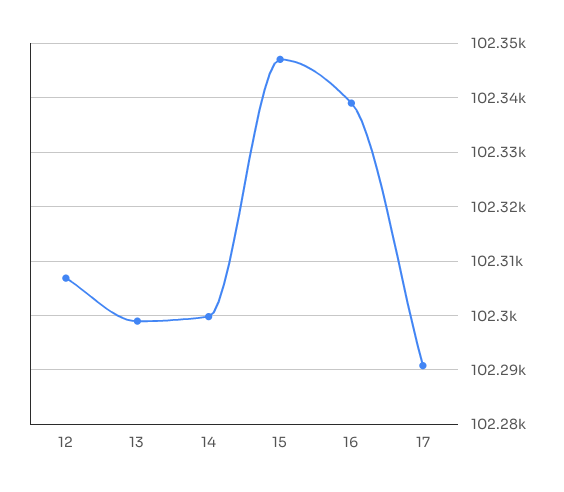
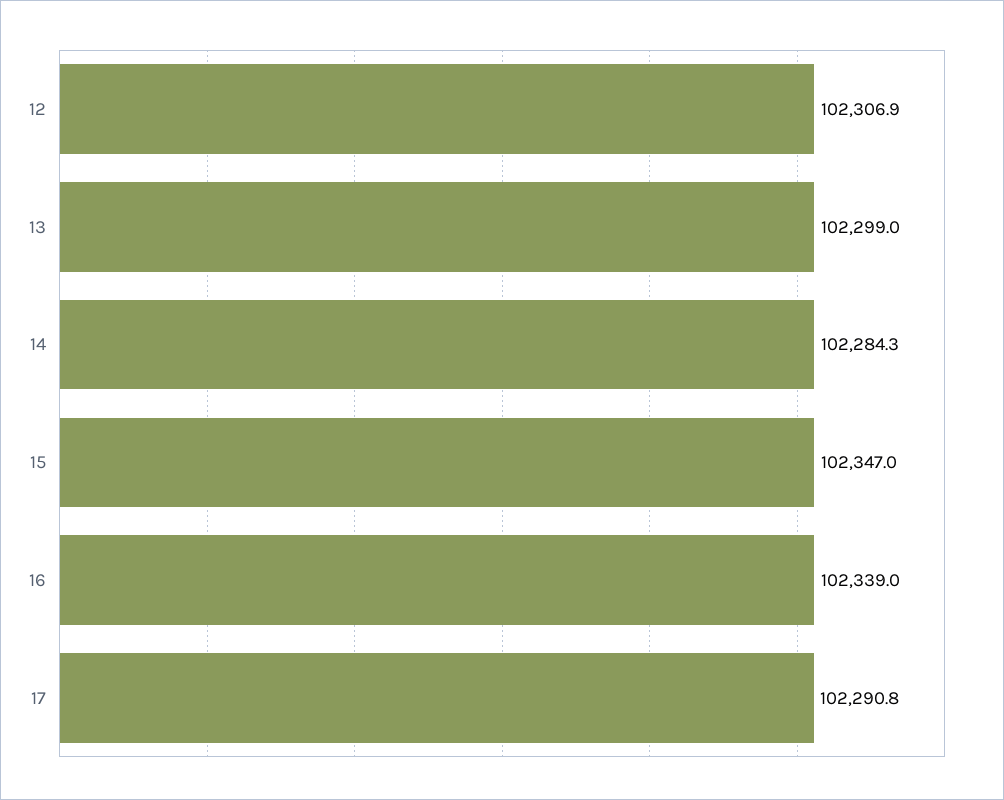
  {
    "12": 102306.9,
    "13": 102299,
-   "14": 102300,
+   "14": 102284.3,
    "15": 102347,
    "16": 102339,
    "17": 102290.8
  }

